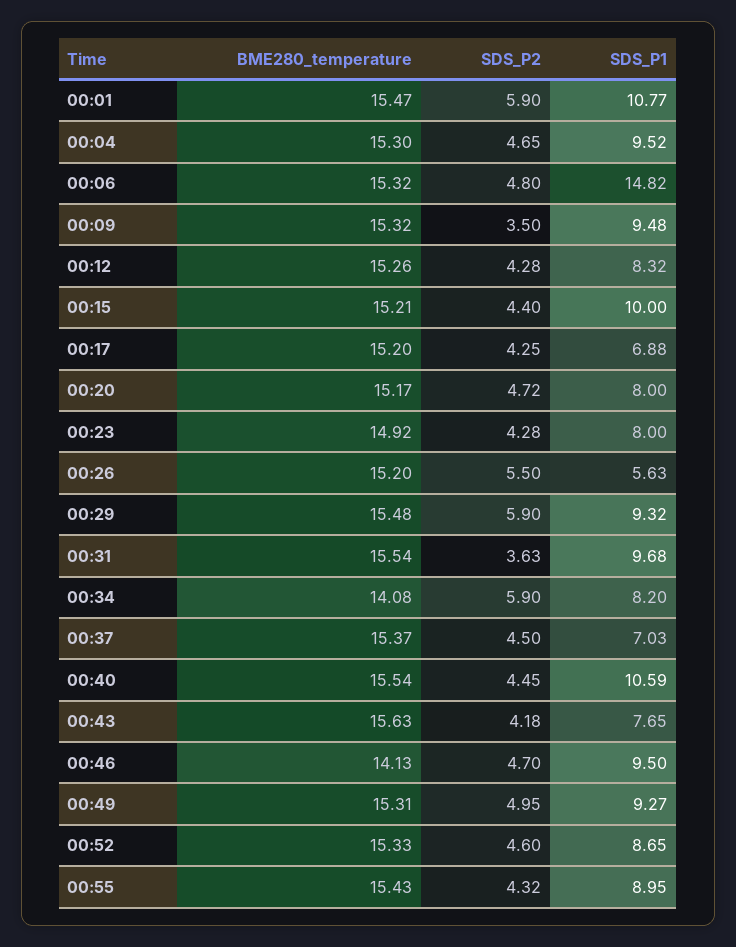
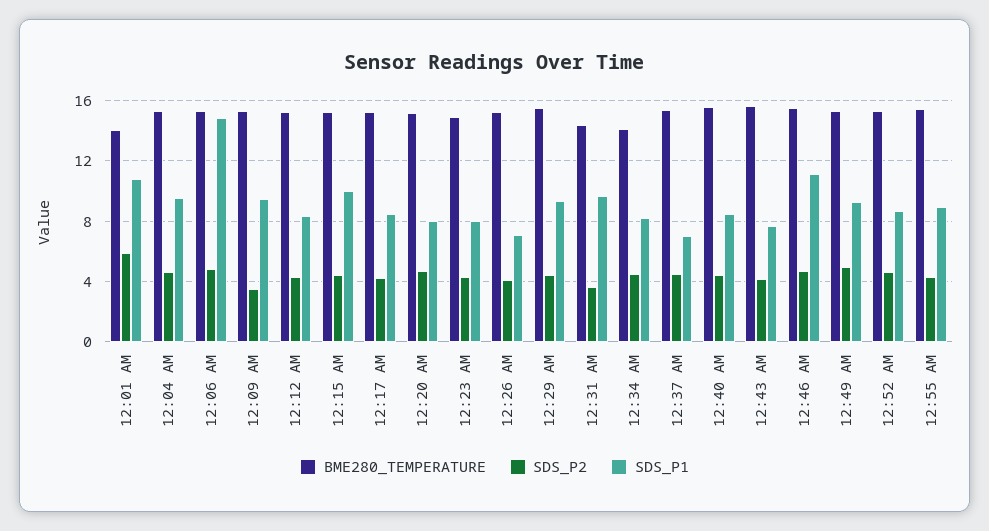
  {
    "BME280_temperature": {
-     "00:01": 15.47,
+     "00:01": 14,
      "00:04": 15.3,
      "00:06": 15.32,
      "00:09": 15.32,
      "00:12": 15.26,
      "00:15": 15.21,
      "00:17": 15.2,
      "00:20": 15.17,
      "00:23": 14.92,
      "00:26": 15.2,
      "00:29": 15.48,
-     "00:31": 15.54,
+     "00:31": 14.5,
      "00:34": 14.08,
      "00:37": 15.37,
      "00:40": 15.54,
      "00:43": 15.63,
-     "00:46": 14.13,
+     "00:46": 15.5,
      "00:49": 15.31,
      "00:52": 15.33,
      "00:55": 15.43
    },
    "SDS_P2": {
      "00:01": 5.9,
      "00:04": 4.65,
      "00:06": 4.8,
      "00:09": 3.5,
      "00:12": 4.28,
      "00:15": 4.4,
      "00:17": 4.25,
      "00:20": 4.72,
      "00:23": 4.28,
-     "00:26": 5.5,
+     "00:26": 4,
-     "00:29": 5.9,
+     "00:29": 4.5,
      "00:31": 3.63,
-     "00:34": 5.9,
+     "00:34": 4.5,
      "00:37": 4.5,
      "00:40": 4.45,
      "00:43": 4.18,
      "00:46": 4.7,
      "00:49": 4.95,
      "00:52": 4.6,
      "00:55": 4.32
    },
    "SDS_P1": {
      "00:01": 10.77,
      "00:04": 9.52,
      "00:06": 14.82,
      "00:09": 9.48,
      "00:12": 8.32,
      "00:15": 10,
-     "00:17": 6.88,
+     "00:17": 8.5,
      "00:20": 8,
      "00:23": 8,
-     "00:26": 5.63,
+     "00:26": 7,
      "00:29": 9.32,
      "00:31": 9.68,
      "00:34": 8.2,
      "00:37": 7.03,
-     "00:40": 10.59,
+     "00:40": 8.5,
      "00:43": 7.65,
-     "00:46": 9.5,
+     "00:46": 11,
      "00:49": 9.27,
      "00:52": 8.65,
      "00:55": 8.95
    }
  }

